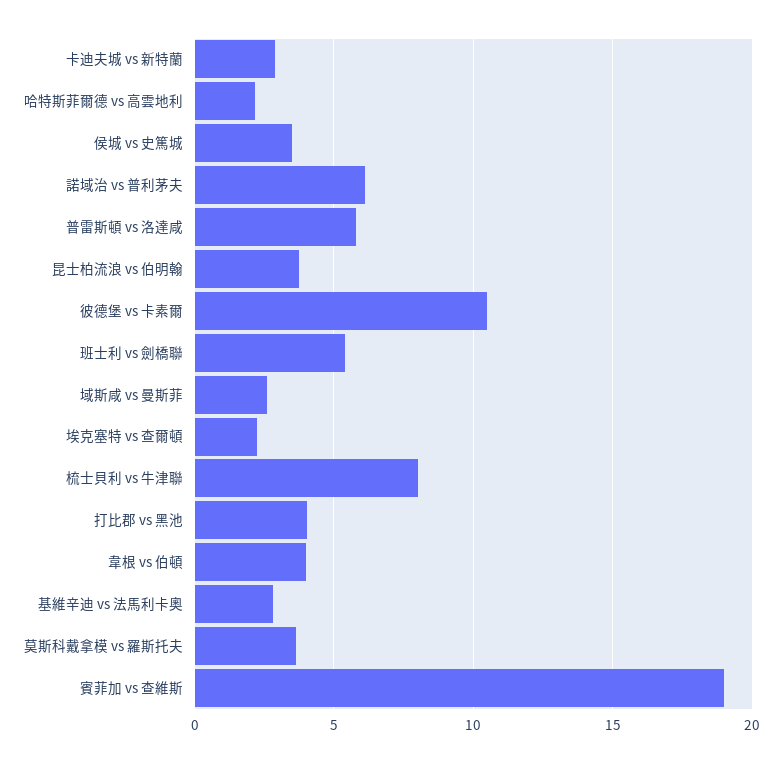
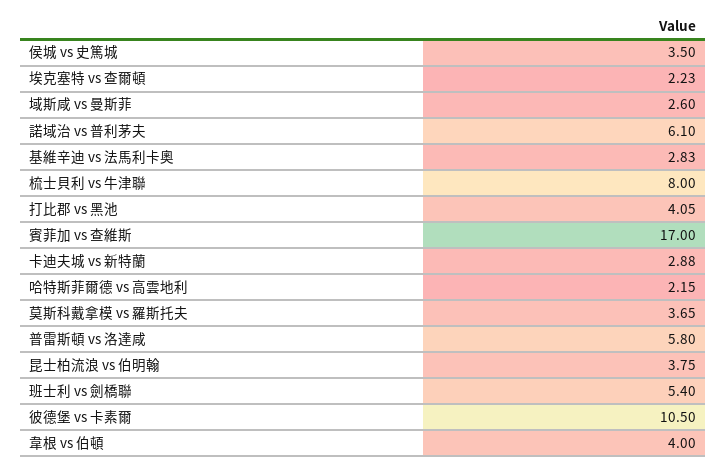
  {
    "卡迪夫城 vs 新特蘭": 2.88,
    "哈特斯菲爾德 vs 高雲地利": 2.15,
    "侯城 vs 史篤城": 3.5,
    "諾域治 vs 普利茅夫": 6.1,
    "普雷斯頓 vs 洛達咸": 5.8,
    "昆士柏流浪 vs 伯明翰": 3.75,
    "彼德堡 vs 卡素爾": 10.5,
    "班士利 vs 劍橋聯": 5.4,
    "域斯咸 vs 曼斯菲": 2.6,
    "埃克塞特 vs 查爾頓": 2.23,
    "梳士貝利 vs 牛津聯": 8,
    "打比郡 vs 黑池": 4.05,
    "韋根 vs 伯頓": 4,
    "基維辛迪 vs 法馬利卡奧": 2.83,
    "莫斯科戴拿模 vs 羅斯托夫": 3.65,
-   "賓菲加 vs 查維斯": 19
+   "賓菲加 vs 查維斯": 17
  }

